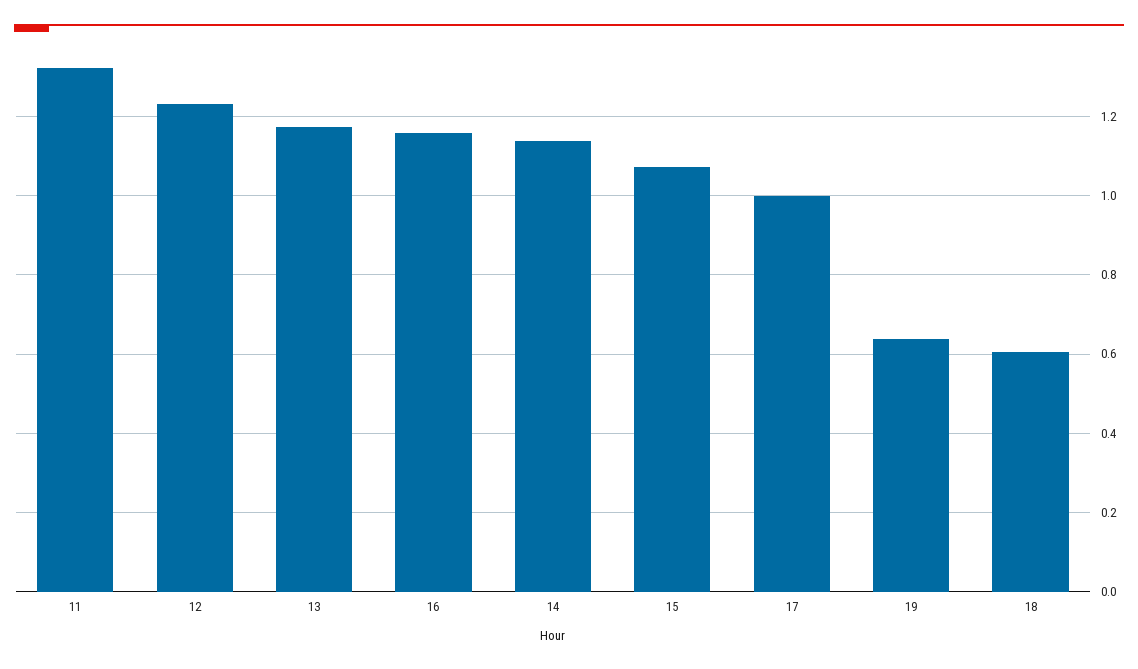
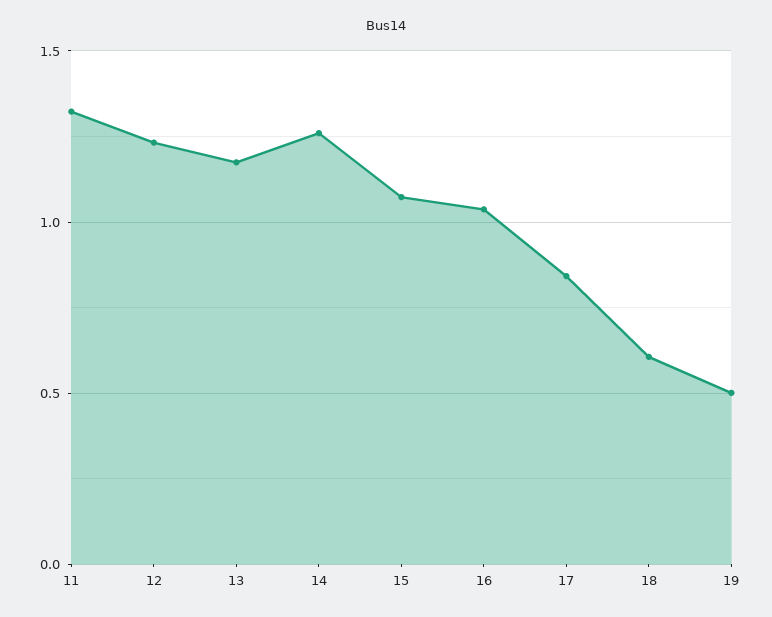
  {
    "11": 1.32,
    "12": 1.24,
    "13": 1.18,
-   "16": 1.16,
+   "16": 1.05,
-   "14": 1.14,
+   "14": 1.25,
    "15": 1.08,
-   "17": 1,
+   "17": 0.85,
-   "19": 0.64,
+   "19": 0.5,
    "18": 0.6
  }

